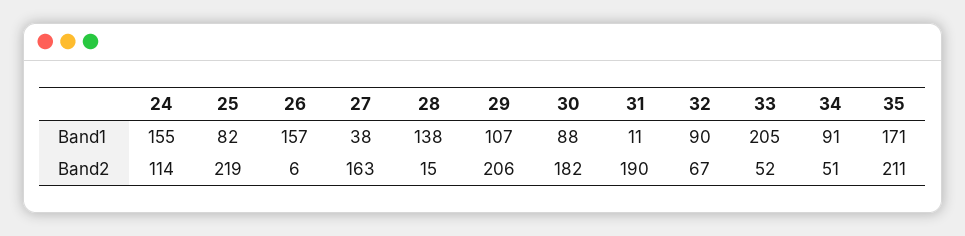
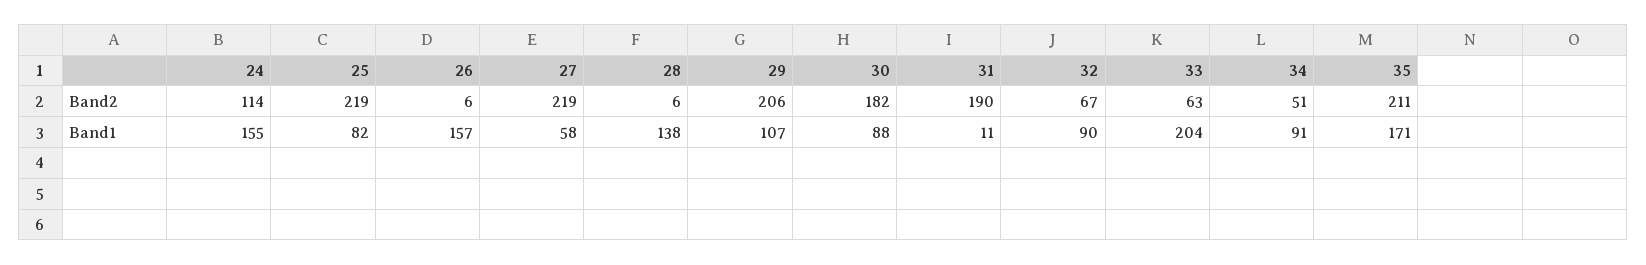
  {
    "24": {
      "Band1": 155,
      "Band2": 114
    },
    "25": {
      "Band1": 82,
      "Band2": 219
    },
    "26": {
      "Band1": 157,
      "Band2": 6
    },
    "27": {
-     "Band1": 38,
+     "Band1": 58,
-     "Band2": 163
+     "Band2": 219
    },
    "28": {
      "Band1": 138,
-     "Band2": 15
+     "Band2": 6
    },
    "29": {
      "Band1": 107,
      "Band2": 206
    },
    "30": {
      "Band1": 88,
      "Band2": 182
    },
    "31": {
      "Band1": 11,
      "Band2": 190
    },
    "32": {
      "Band1": 90,
      "Band2": 67
    },
    "33": {
-     "Band1": 205,
+     "Band1": 204,
-     "Band2": 52
+     "Band2": 63
    },
    "34": {
      "Band1": 91,
      "Band2": 51
    },
    "35": {
      "Band1": 171,
      "Band2": 211
    }
  }

